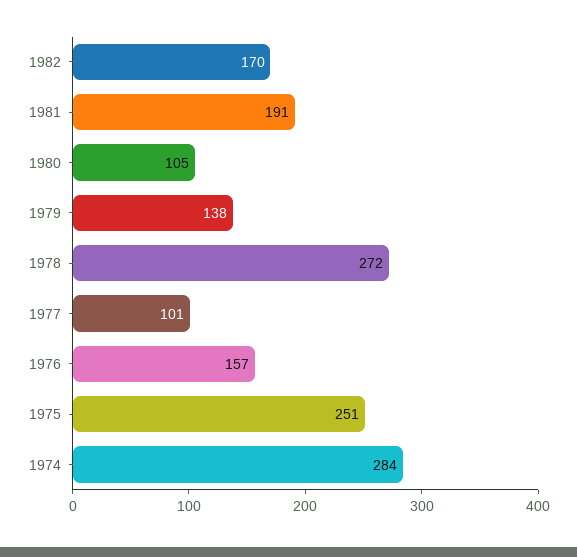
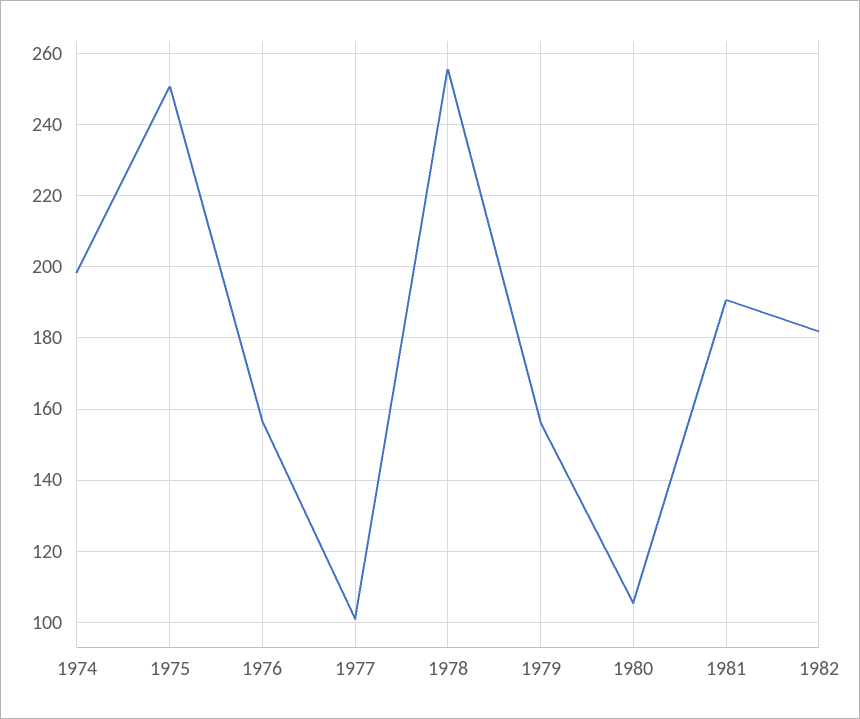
  {
-   "1982": 170,
+   "1982": 182,
    "1981": 191,
    "1980": 105,
-   "1979": 138,
+   "1979": 156,
-   "1978": 272,
+   "1978": 256,
    "1977": 101,
    "1976": 157,
    "1975": 251,
-   "1974": 284
+   "1974": 198
  }

